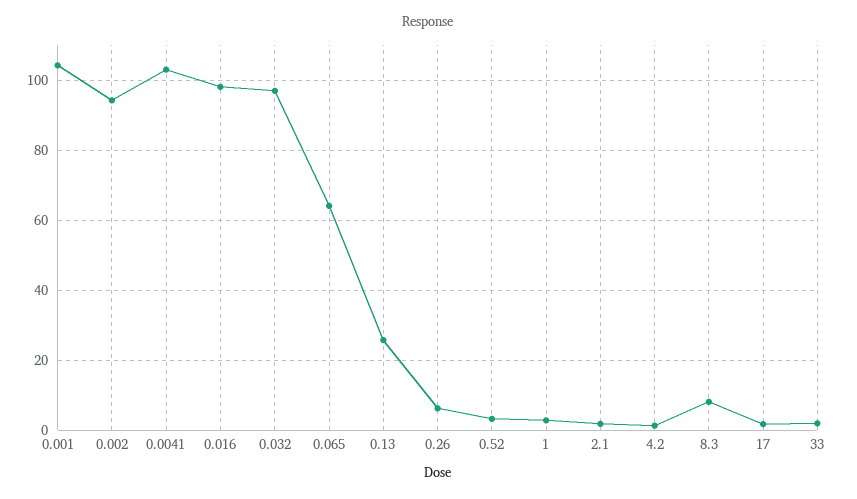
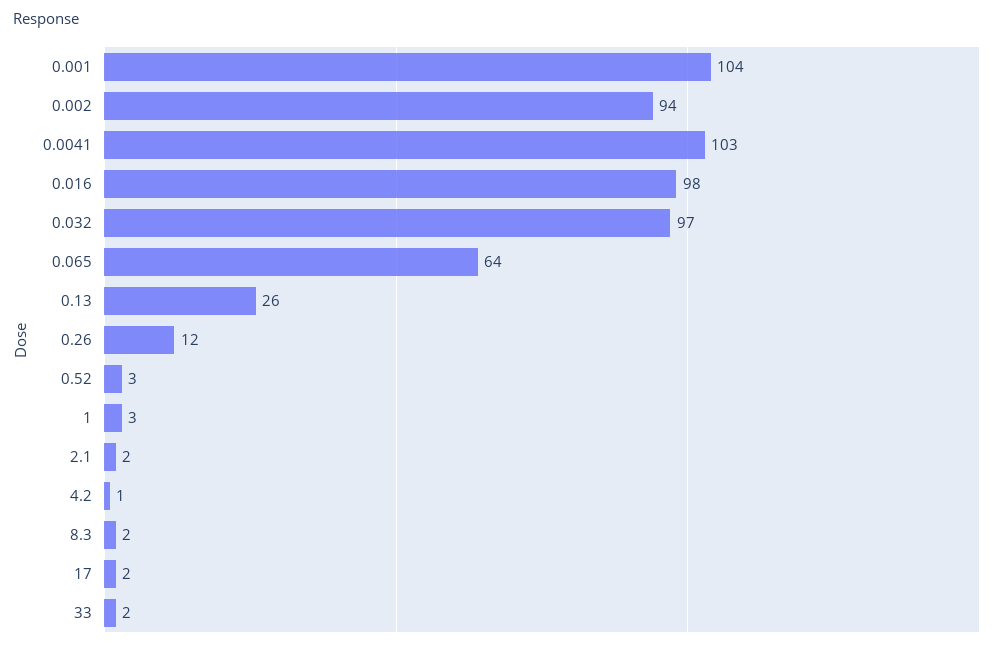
  {
    "0.001": 104,
    "0.002": 94,
    "0.0041": 103,
    "0.016": 98,
    "0.032": 97,
    "0.065": 64,
    "0.13": 26,
-   "0.26": 6,
+   "0.26": 12,
    "0.52": 3,
    "1": 3,
    "2.1": 2,
    "4.2": 1,
-   "8.3": 8,
+   "8.3": 2,
    "17": 2,
    "33": 2
  }

